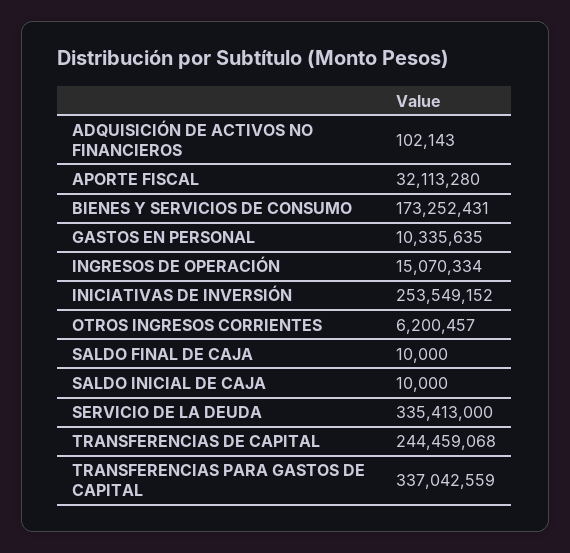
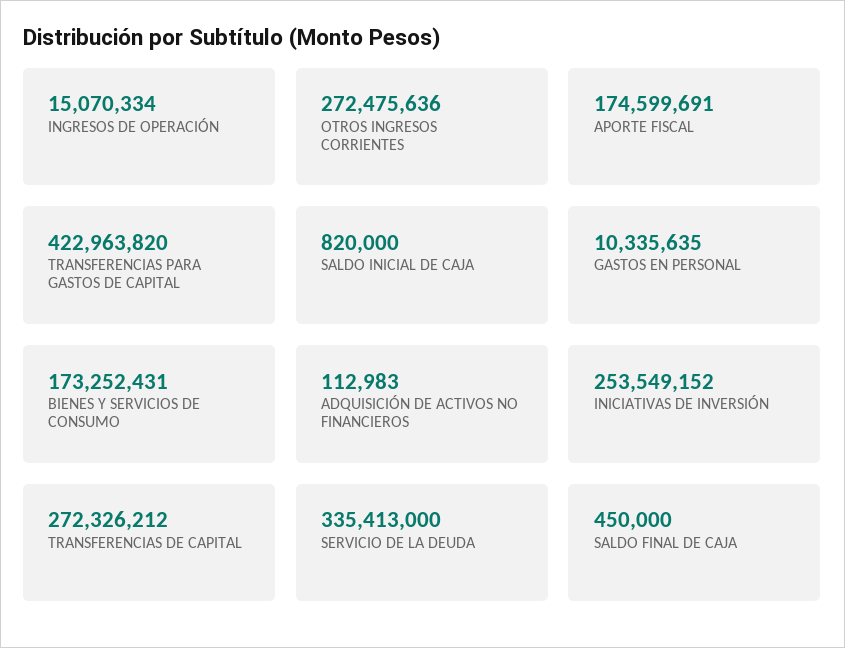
  {
-   "ADQUISICIÓN DE ACTIVOS NO FINANCIEROS": 102143,
+   "ADQUISICIÓN DE ACTIVOS NO FINANCIEROS": 112983,
-   "APORTE FISCAL": 32113280,
+   "APORTE FISCAL": 174599691,
    "BIENES Y SERVICIOS DE CONSUMO": 173252431,
    "GASTOS EN PERSONAL": 10335635,
    "INGRESOS DE OPERACIÓN": 15070334,
    "INICIATIVAS DE INVERSIÓN": 253549152,
-   "OTROS INGRESOS CORRIENTES": 6200457,
+   "OTROS INGRESOS CORRIENTES": 272475636,
-   "SALDO FINAL DE CAJA": 10000,
+   "SALDO FINAL DE CAJA": 450000,
-   "SALDO INICIAL DE CAJA": 10000,
+   "SALDO INICIAL DE CAJA": 820000,
    "SERVICIO DE LA DEUDA": 335413000,
-   "TRANSFERENCIAS DE CAPITAL": 244459068,
+   "TRANSFERENCIAS DE CAPITAL": 272326212,
-   "TRANSFERENCIAS PARA GASTOS DE CAPITAL": 337042559
+   "TRANSFERENCIAS PARA GASTOS DE CAPITAL": 422963820
  }

